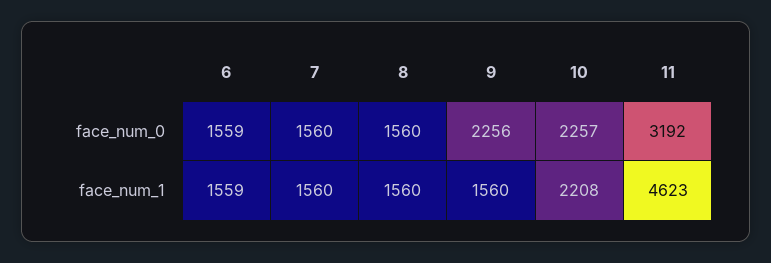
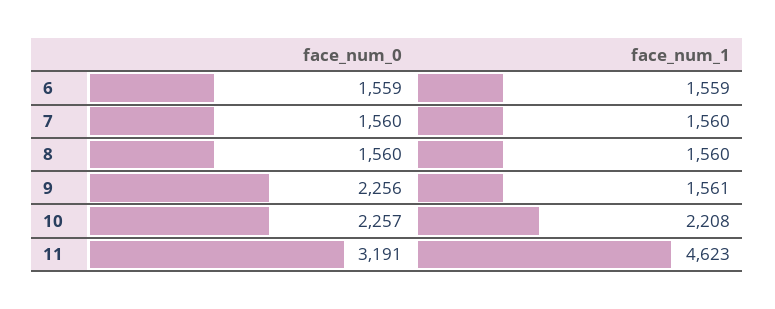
  {
    "6": {
      "face_num_0": 1559,
      "face_num_1": 1559
    },
    "7": {
      "face_num_0": 1560,
      "face_num_1": 1560
    },
    "8": {
      "face_num_0": 1560,
      "face_num_1": 1560
    },
    "9": {
      "face_num_0": 2256,
-     "face_num_1": 1560
+     "face_num_1": 1561
    },
    "10": {
      "face_num_0": 2257,
      "face_num_1": 2208
    },
    "11": {
-     "face_num_0": 3192,
+     "face_num_0": 3191,
      "face_num_1": 4623
    }
  }

